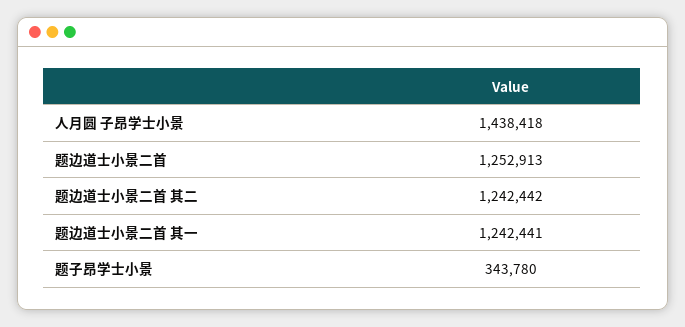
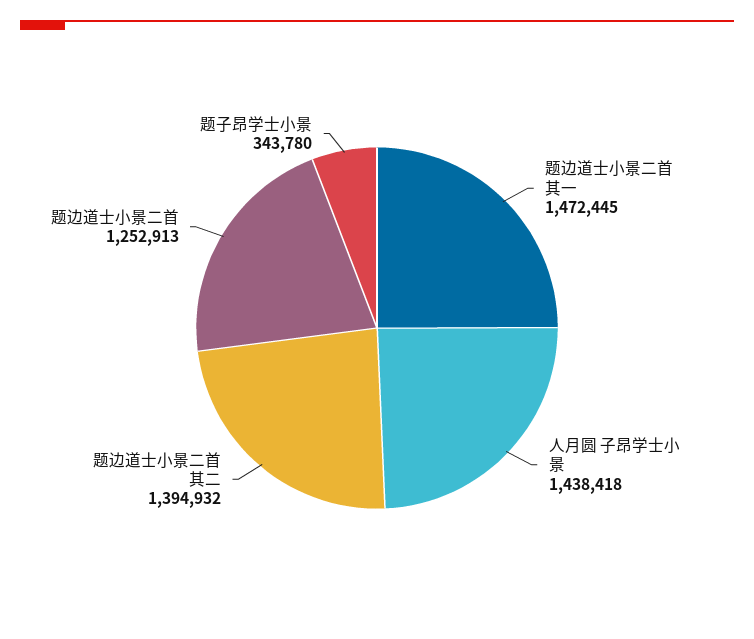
  {
    "人月圆 子昂学士小景": 1438418,
    "题边道士小景二首": 1252913,
-   "题边道士小景二首 其二": 1242442,
+   "题边道士小景二首 其二": 1394932,
-   "题边道士小景二首 其一": 1242441,
+   "题边道士小景二首 其一": 1472445,
    "题子昂学士小景": 343780
  }

